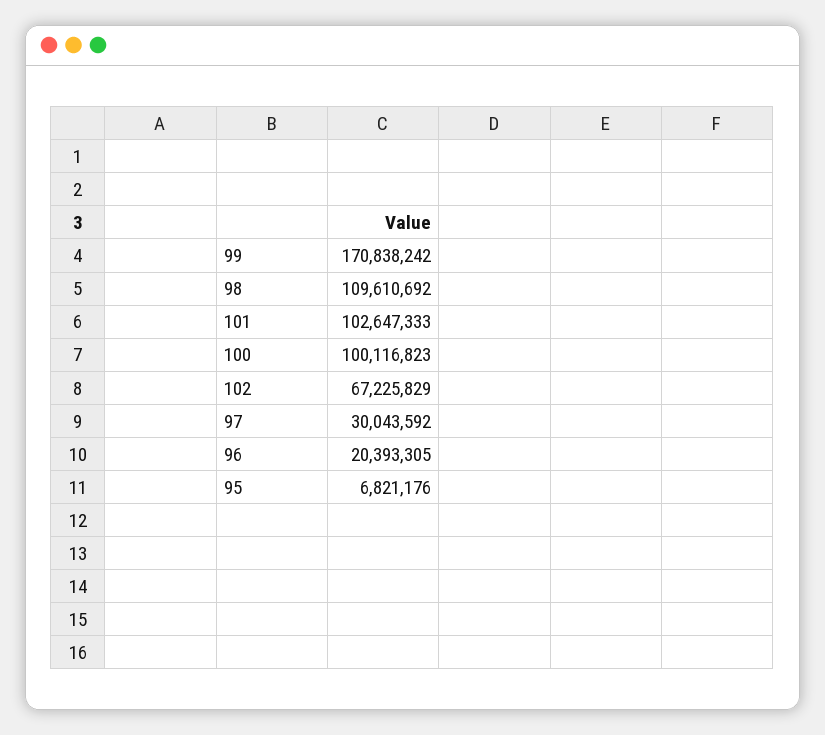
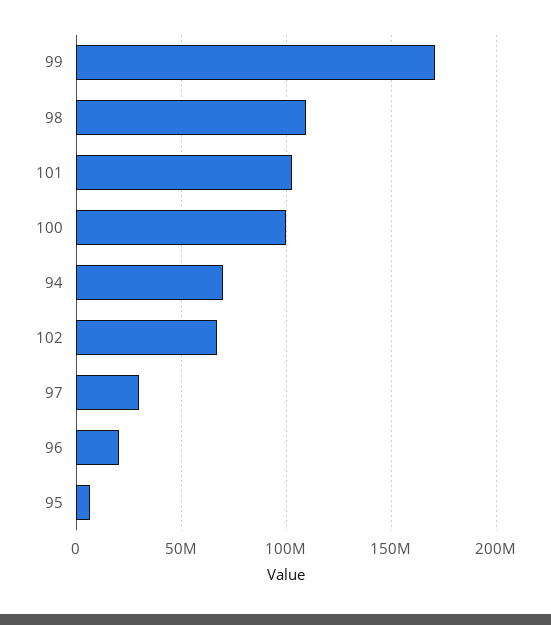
  {
    "99": 170838242,
    "98": 109610692,
    "101": 102647333,
    "100": 100116823,
    "102": 67225829,
    "97": 30043592,
    "96": 20393305,
-   "95": 6821176
+   "95": 6821176,
+   "94": 70000000
  }

